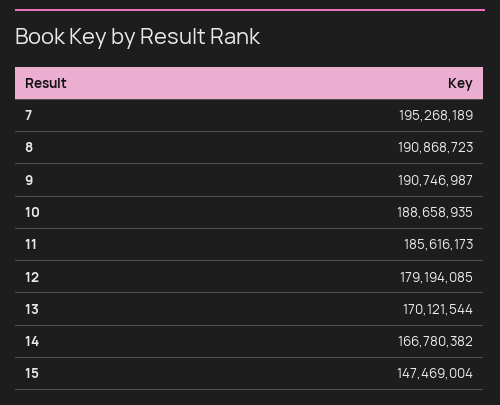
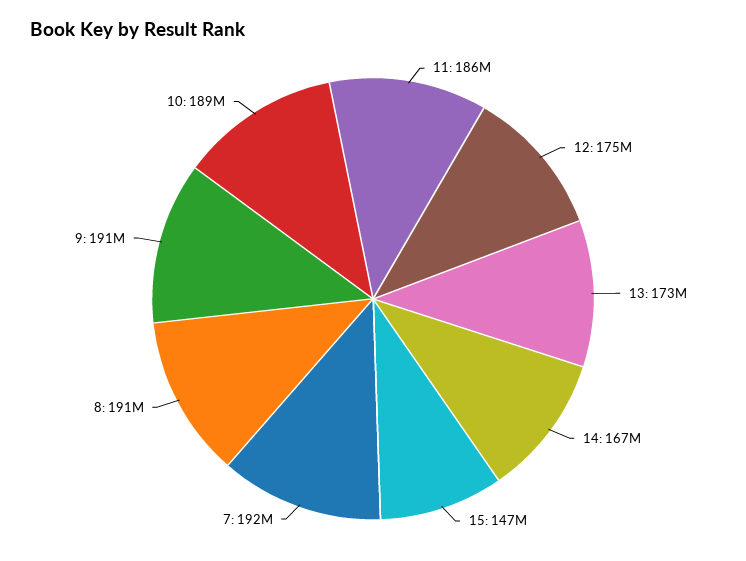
  {
-   "7": 195268189,
+   "7": 192000000,
    "8": 190868723,
    "9": 190746987,
    "10": 188658935,
    "11": 185616173,
-   "12": 179194085,
+   "12": 175000000,
-   "13": 170121544,
+   "13": 173000000,
    "14": 166780382,
    "15": 147469004
  }

